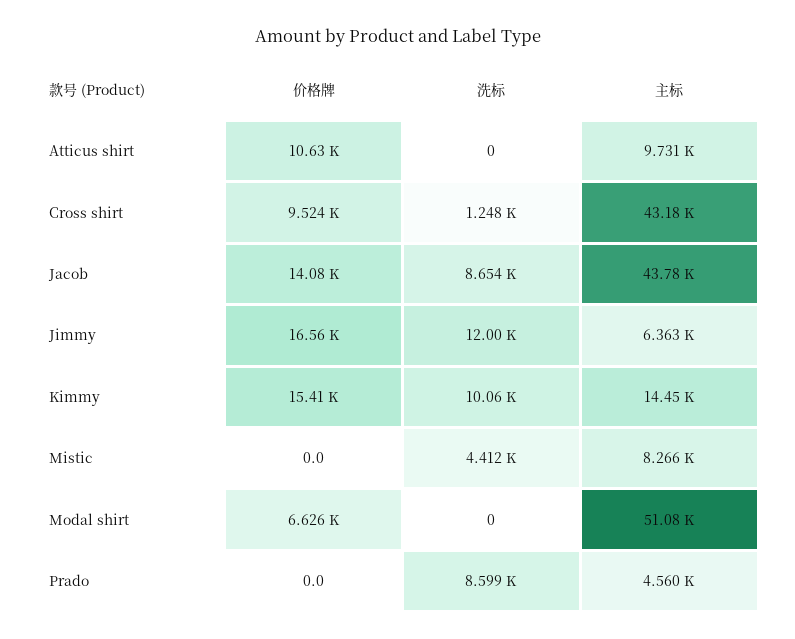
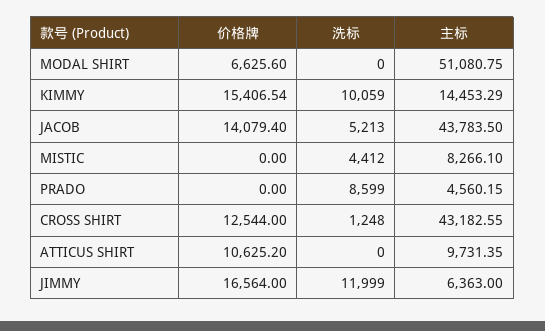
  {
    "价格牌": {
      "Atticus shirt": 10625.2,
-     "Cross shirt": 9524,
+     "Cross shirt": 12544,
      "Jacob": 14079.4,
      "Jimmy": 16564,
      "Kimmy": 15406.54,
      "Mistic": 0,
      "Modal shirt": 6625.6,
      "Prado": 0
    },
    "洗标": {
      "Atticus shirt": 0,
      "Cross shirt": 1248,
-     "Jacob": 8654,
+     "Jacob": 5213,
      "Jimmy": 11999,
      "Kimmy": 10059,
      "Mistic": 4412,
      "Modal shirt": 0,
      "Prado": 8599
    },
    "主标": {
      "Atticus shirt": 9731.35,
      "Cross shirt": 43182.55,
      "Jacob": 43783.5,
      "Jimmy": 6363,
      "Kimmy": 14453.29,
      "Mistic": 8266.1,
      "Modal shirt": 51080.75,
      "Prado": 4560.15
    }
  }

